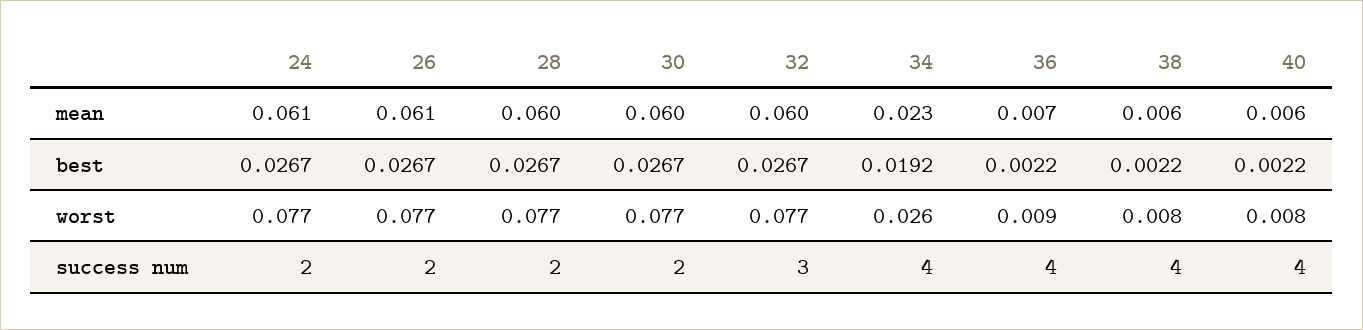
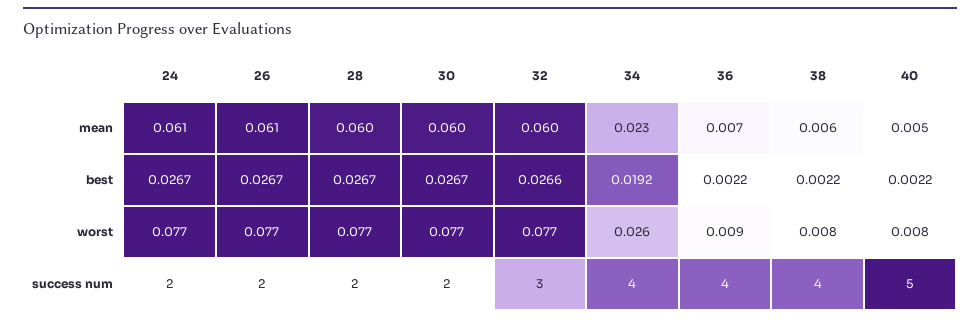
  {
    "24": {
      "mean": 0.061,
      "best": 0.0267,
      "worst": 0.077,
      "success num": 2
    },
    "26": {
      "mean": 0.061,
      "best": 0.0267,
      "worst": 0.077,
      "success num": 2
    },
    "28": {
      "mean": 0.06,
      "best": 0.0267,
      "worst": 0.077,
      "success num": 2
    },
    "30": {
      "mean": 0.06,
      "best": 0.0267,
      "worst": 0.077,
      "success num": 2
    },
    "32": {
      "mean": 0.06,
-     "best": 0.0267,
+     "best": 0.0266,
      "worst": 0.077,
      "success num": 3
    },
    "34": {
      "mean": 0.023,
      "best": 0.0192,
      "worst": 0.026,
      "success num": 4
    },
    "36": {
      "mean": 0.007,
      "best": 0.0022,
      "worst": 0.009,
      "success num": 4
    },
    "38": {
      "mean": 0.006,
      "best": 0.0022,
      "worst": 0.008,
      "success num": 4
    },
    "40": {
-     "mean": 0.006,
+     "mean": 0.005,
      "best": 0.0022,
      "worst": 0.008,
-     "success num": 4
+     "success num": 5
    }
  }

